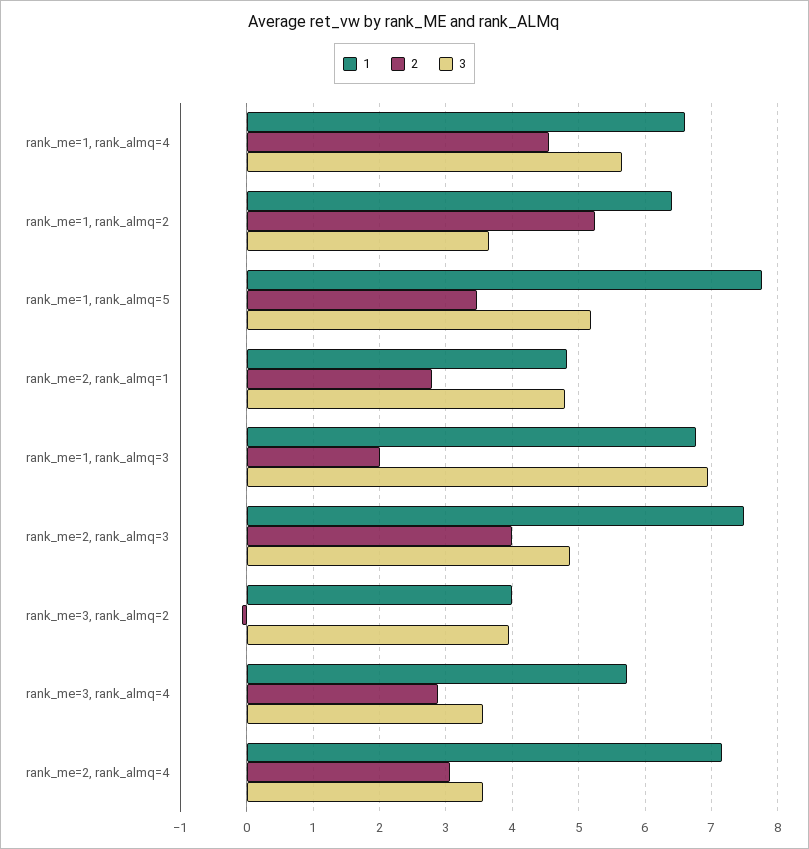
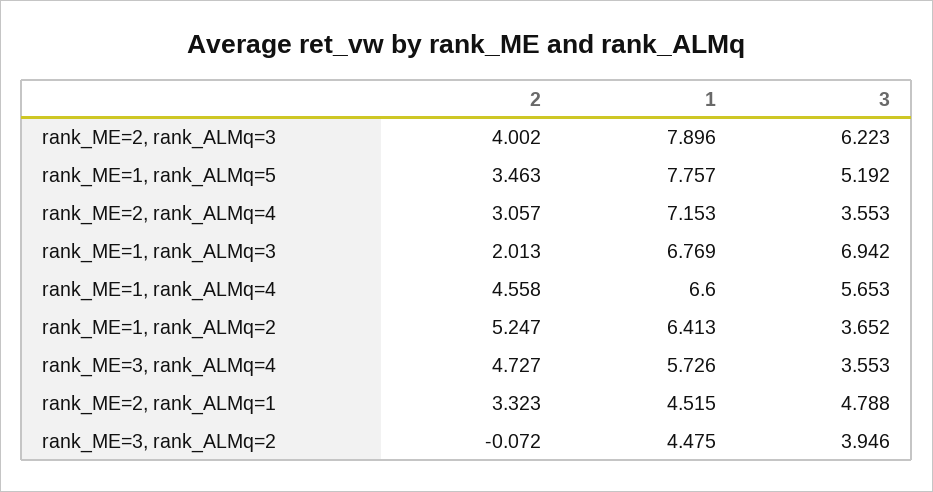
  {
    "1": {
      "rank_me=1, rank_almq=4": 6.6,
      "rank_me=1, rank_almq=2": 6.413,
      "rank_me=1, rank_almq=5": 7.757,
-     "rank_me=2, rank_almq=1": 4.8,
+     "rank_me=2, rank_almq=1": 4.515,
      "rank_me=1, rank_almq=3": 6.769,
-     "rank_me=2, rank_almq=3": 7.5,
+     "rank_me=2, rank_almq=3": 7.896,
-     "rank_me=3, rank_almq=2": 4,
+     "rank_me=3, rank_almq=2": 4.475,
      "rank_me=3, rank_almq=4": 5.726,
      "rank_me=2, rank_almq=4": 7.153
    },
    "2": {
      "rank_me=1, rank_almq=4": 4.558,
      "rank_me=1, rank_almq=2": 5.247,
      "rank_me=1, rank_almq=5": 3.463,
-     "rank_me=2, rank_almq=1": 2.8,
+     "rank_me=2, rank_almq=1": 3.323,
      "rank_me=1, rank_almq=3": 2.013,
      "rank_me=2, rank_almq=3": 4.002,
      "rank_me=3, rank_almq=2": -0.072,
-     "rank_me=3, rank_almq=4": 2.9,
+     "rank_me=3, rank_almq=4": 4.727,
      "rank_me=2, rank_almq=4": 3.057
    },
    "3": {
      "rank_me=1, rank_almq=4": 5.653,
      "rank_me=1, rank_almq=2": 3.652,
      "rank_me=1, rank_almq=5": 5.192,
      "rank_me=2, rank_almq=1": 4.788,
      "rank_me=1, rank_almq=3": 6.942,
-     "rank_me=2, rank_almq=3": 4.9,
+     "rank_me=2, rank_almq=3": 6.223,
      "rank_me=3, rank_almq=2": 3.946,
      "rank_me=3, rank_almq=4": 3.553,
      "rank_me=2, rank_almq=4": 3.553
    }
  }

